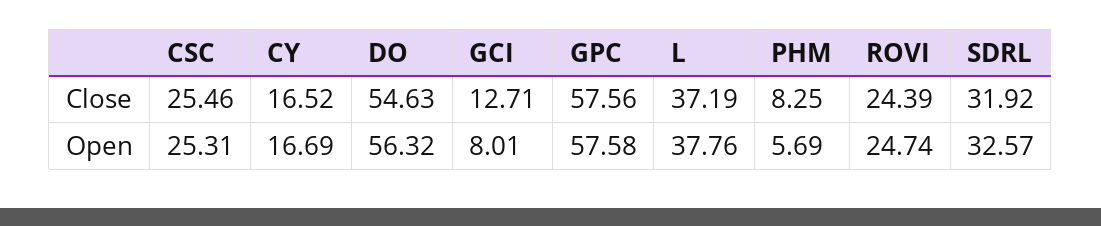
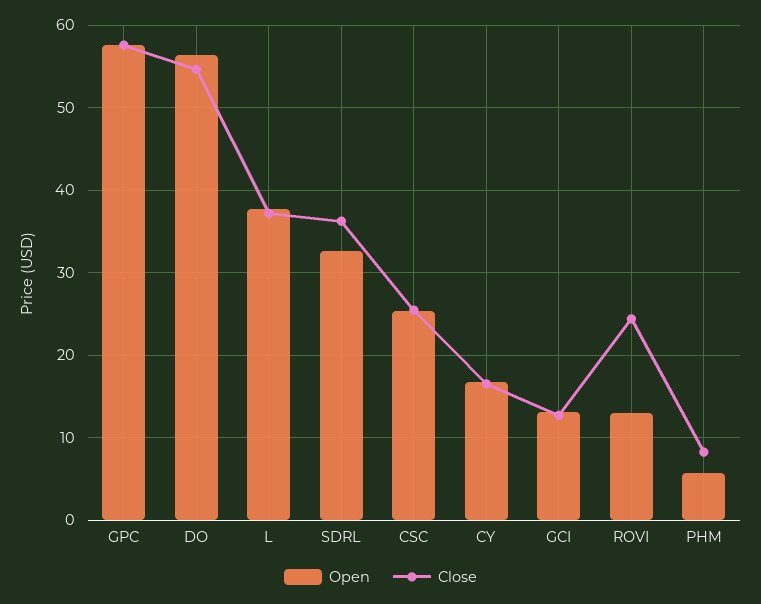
  {
    "Close": {
      "CSC": 25.46,
      "CY": 16.52,
      "DO": 54.63,
      "GCI": 12.71,
      "GPC": 57.56,
      "L": 37.19,
      "PHM": 8.25,
      "ROVI": 24.39,
-     "SDRL": 31.92
+     "SDRL": 36
    },
    "Open": {
      "CSC": 25.31,
      "CY": 16.69,
      "DO": 56.32,
-     "GCI": 8.01,
+     "GCI": 13,
      "GPC": 57.58,
      "L": 37.76,
      "PHM": 5.69,
-     "ROVI": 24.74,
+     "ROVI": 13,
      "SDRL": 32.57
    }
  }

